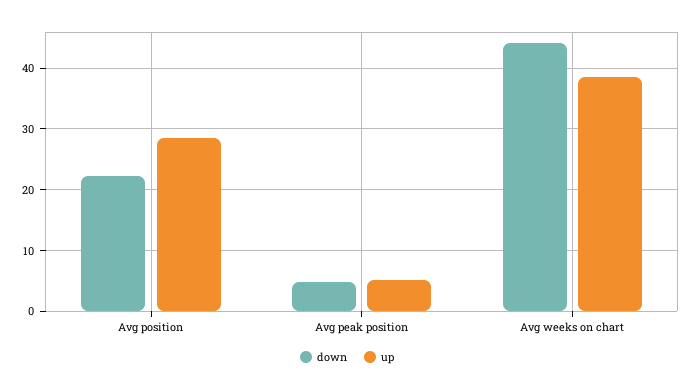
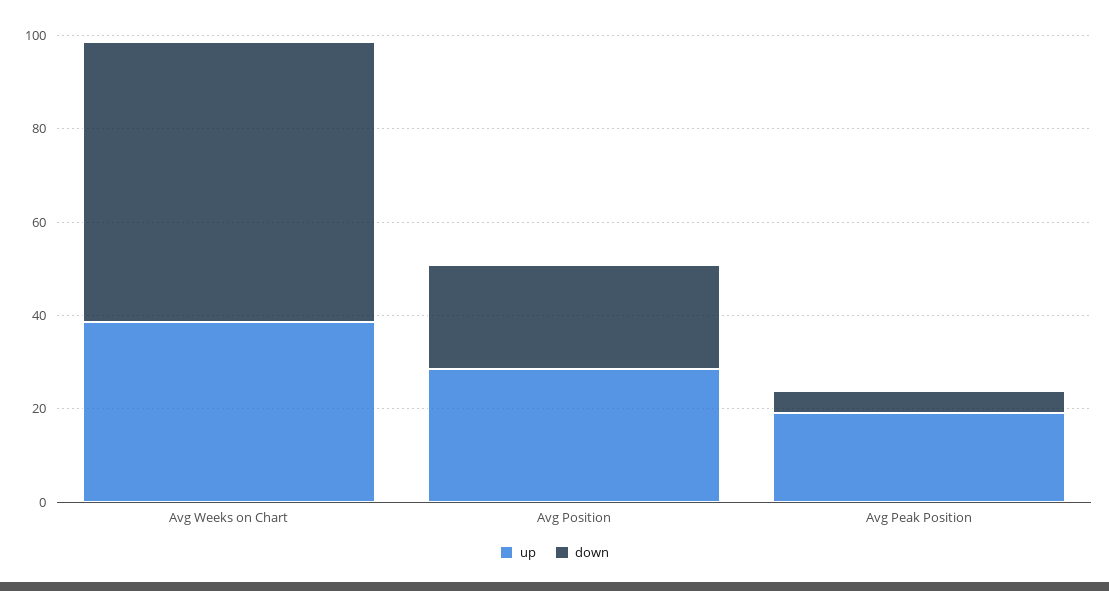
  {
    "down": {
      "Avg position": 22,
      "Avg peak position": 5,
-     "Avg weeks on chart": 44
+     "Avg weeks on chart": 60
    },
    "up": {
      "Avg position": 29,
-     "Avg peak position": 5,
+     "Avg peak position": 20,
      "Avg weeks on chart": 39
    }
  }

